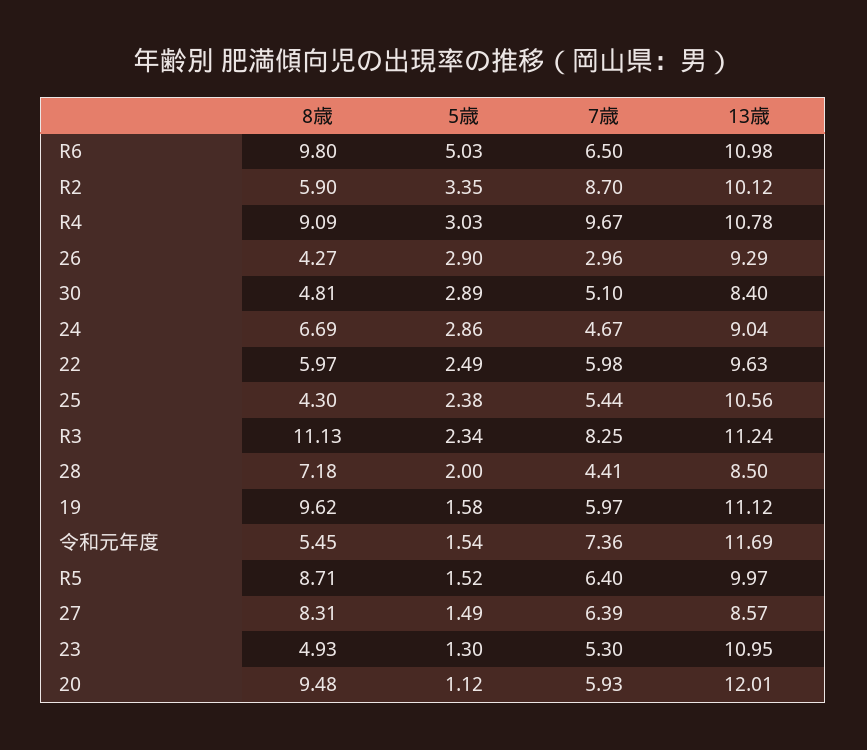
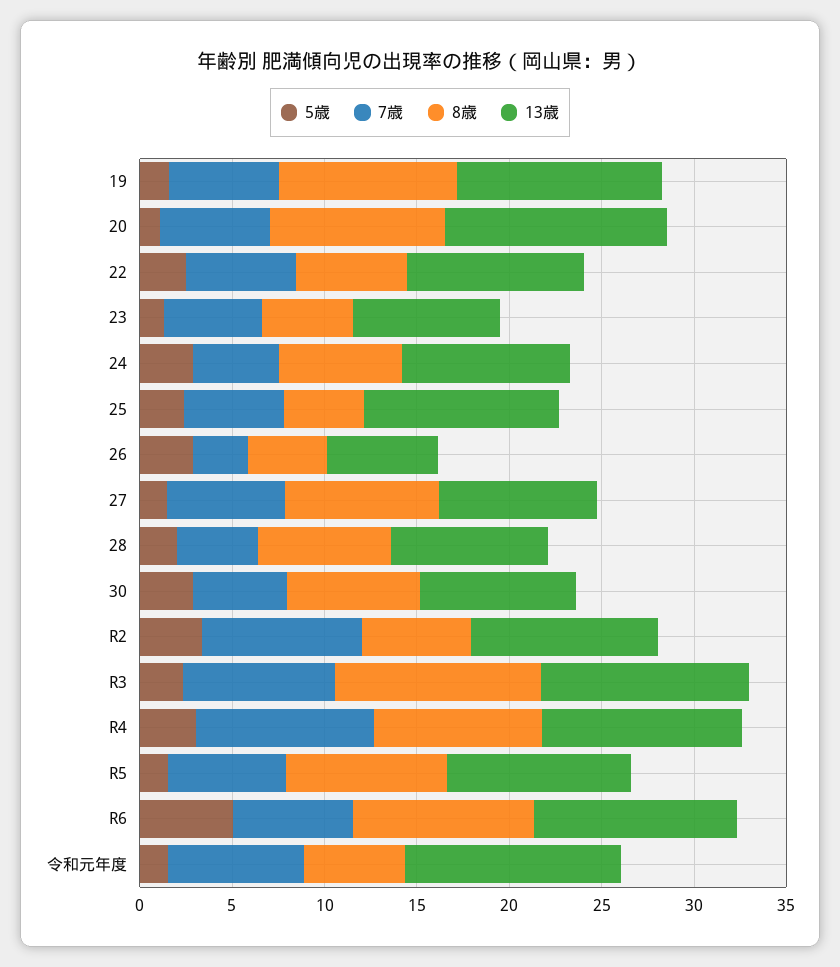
  {
    "8歳": {
      "R6": 9.8,
      "R2": 5.9,
      "R4": 9.09,
      "26": 4.27,
-     "30": 4.81,
+     "30": 7,
      "24": 6.69,
      "22": 5.97,
      "25": 4.3,
      "R3": 11.13,
      "28": 7.18,
      "19": 9.62,
      "令和元年度": 5.45,
      "R5": 8.71,
      "27": 8.31,
      "23": 4.93,
      "20": 9.48
    },
    "5歳": {
      "R6": 5.03,
      "R2": 3.35,
      "R4": 3.03,
      "26": 2.9,
      "30": 2.89,
      "24": 2.86,
      "22": 2.49,
      "25": 2.38,
      "R3": 2.34,
      "28": 2,
      "19": 1.58,
      "令和元年度": 1.54,
      "R5": 1.52,
      "27": 1.49,
      "23": 1.3,
      "20": 1.12
    },
    "7歳": {
      "R6": 6.5,
      "R2": 8.7,
      "R4": 9.67,
      "26": 2.96,
      "30": 5.1,
      "24": 4.67,
      "22": 5.98,
      "25": 5.44,
      "R3": 8.25,
      "28": 4.41,
      "19": 5.97,
      "令和元年度": 7.36,
      "R5": 6.4,
      "27": 6.39,
      "23": 5.3,
      "20": 5.93
    },
    "13歳": {
      "R6": 10.98,
      "R2": 10.12,
      "R4": 10.78,
-     "26": 9.29,
+     "26": 6,
      "30": 8.4,
      "24": 9.04,
      "22": 9.63,
      "25": 10.56,
      "R3": 11.24,
      "28": 8.5,
      "19": 11.12,
      "令和元年度": 11.69,
      "R5": 9.97,
      "27": 8.57,
-     "23": 10.95,
+     "23": 8,
      "20": 12.01
    }
  }

